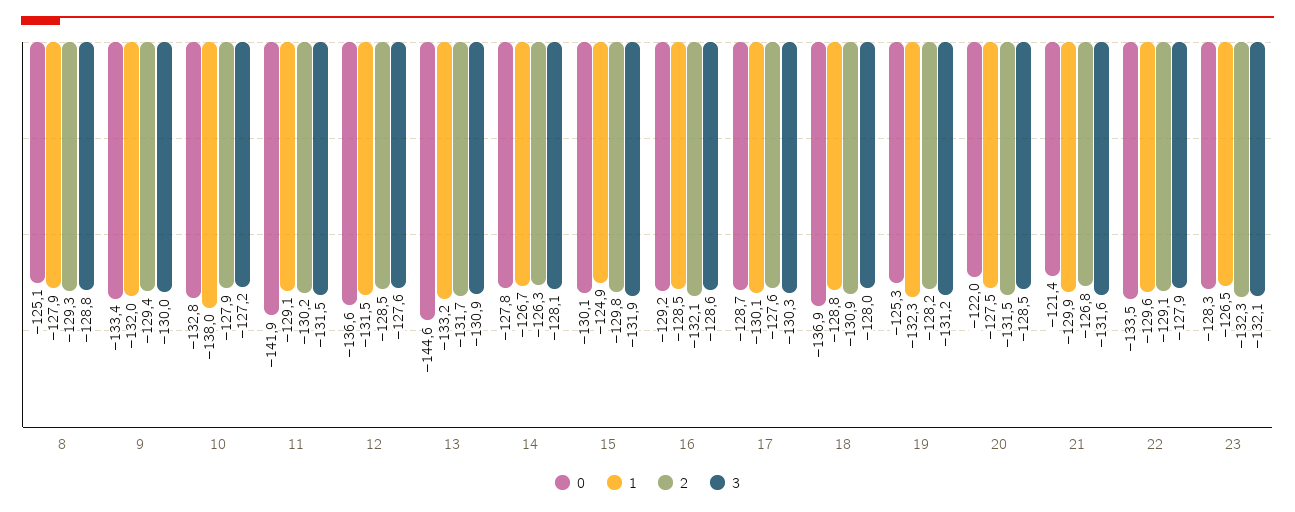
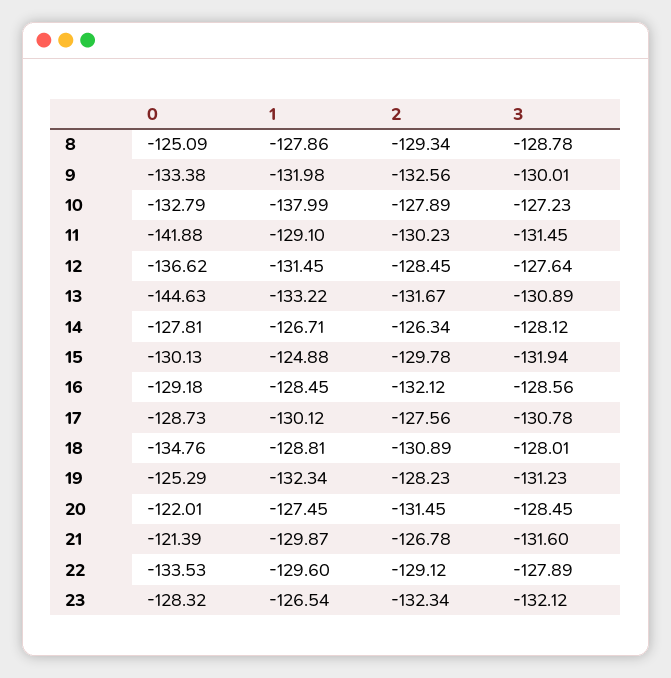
  {
    "0": {
      "8": -125.09,
      "9": -133.38,
      "10": -132.79,
      "11": -141.88,
      "12": -136.62,
      "13": -144.63,
      "14": -127.81,
      "15": -130.13,
      "16": -129.18,
      "17": -128.73,
-     "18": -136.9,
+     "18": -134.76,
      "19": -125.29,
      "20": -122.01,
      "21": -121.39,
      "22": -133.53,
      "23": -128.32
    },
    "1": {
      "8": -127.86,
      "9": -131.98,
      "10": -137.99,
      "11": -129.1,
      "12": -131.45,
      "13": -133.22,
      "14": -126.71,
      "15": -124.88,
      "16": -128.45,
      "17": -130.12,
      "18": -128.81,
      "19": -132.34,
      "20": -127.45,
      "21": -129.87,
      "22": -129.6,
      "23": -126.54
    },
    "2": {
      "8": -129.34,
-     "9": -129.4,
+     "9": -132.56,
      "10": -127.89,
      "11": -130.23,
      "12": -128.45,
      "13": -131.67,
      "14": -126.34,
      "15": -129.78,
      "16": -132.12,
      "17": -127.56,
      "18": -130.89,
      "19": -128.23,
      "20": -131.45,
      "21": -126.78,
      "22": -129.12,
      "23": -132.34
    },
    "3": {
      "8": -128.78,
      "9": -130.01,
      "10": -127.23,
      "11": -131.45,
      "12": -127.64,
      "13": -130.89,
      "14": -128.12,
      "15": -131.94,
      "16": -128.56,
-     "17": -130.3,
+     "17": -130.78,
      "18": -128.01,
      "19": -131.23,
      "20": -128.45,
      "21": -131.6,
      "22": -127.89,
      "23": -132.12
    }
  }

